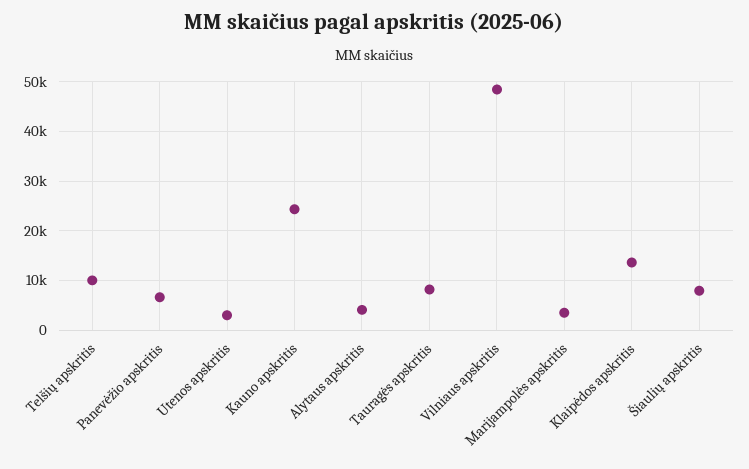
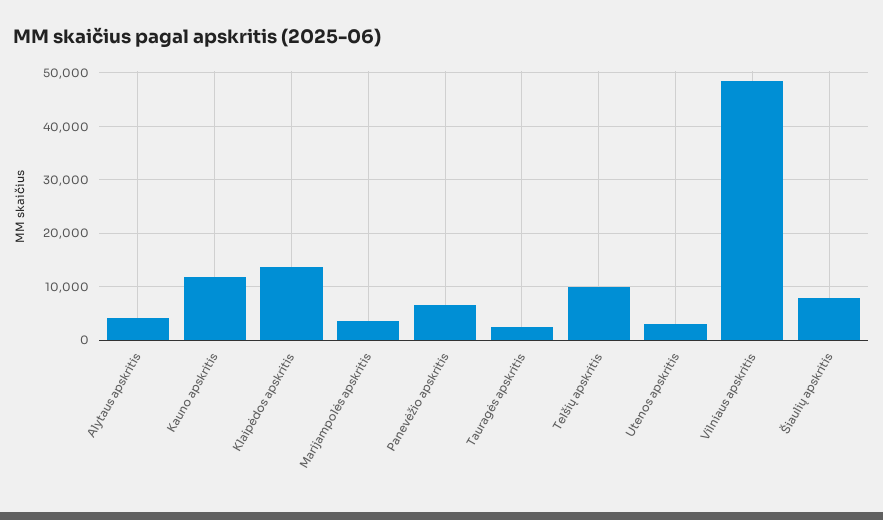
  {
    "Telšių apskritis": 10000,
    "Panevėžio apskritis": 6000,
    "Utenos apskritis": 4000,
-   "Kauno apskritis": 24000,
+   "Kauno apskritis": 12000,
    "Alytaus apskritis": 4000,
-   "Tauragės apskritis": 8000,
+   "Tauragės apskritis": 2000,
    "Vilniaus apskritis": 48000,
    "Marijampolės apskritis": 4000,
    "Klaipėdos apskritis": 14000,
    "Šiaulių apskritis": 8000
  }

